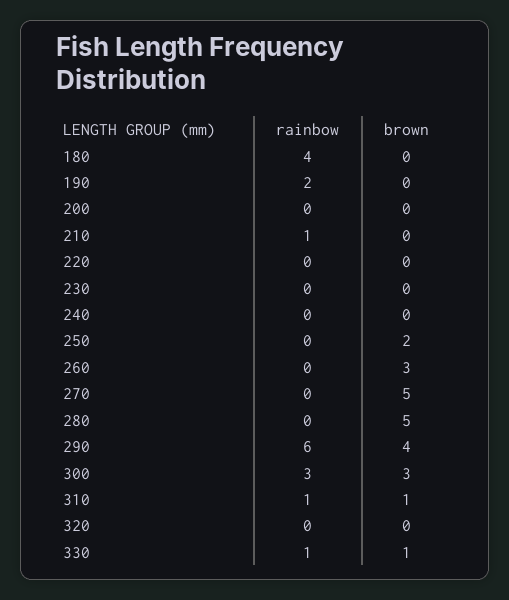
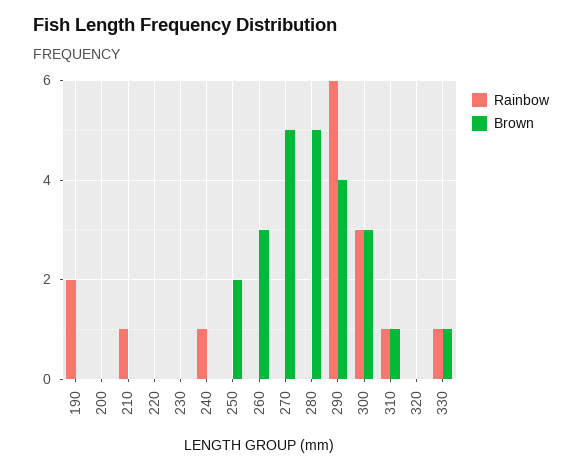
  {
    "rainbow": {
-     "180": 4,
      "190": 2,
      "200": 0,
      "210": 1,
      "220": 0,
      "230": 0,
-     "240": 0,
+     "240": 1,
      "250": 0,
      "260": 0,
      "270": 0,
      "280": 0,
      "290": 6,
      "300": 3,
      "310": 1,
      "320": 0,
      "330": 1
    },
    "brown": {
-     "180": 0,
      "190": 0,
      "200": 0,
      "210": 0,
      "220": 0,
      "230": 0,
      "240": 0,
      "250": 2,
      "260": 3,
      "270": 5,
      "280": 5,
      "290": 4,
      "300": 3,
      "310": 1,
      "320": 0,
      "330": 1
    }
  }

